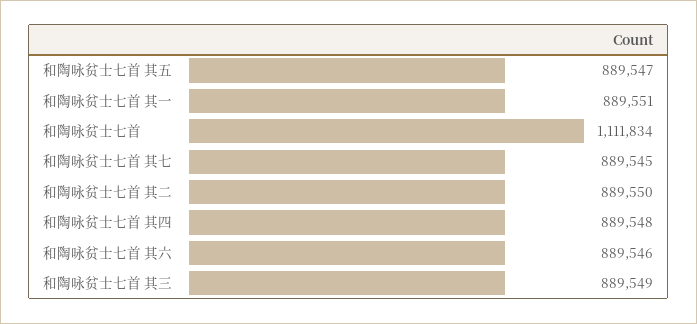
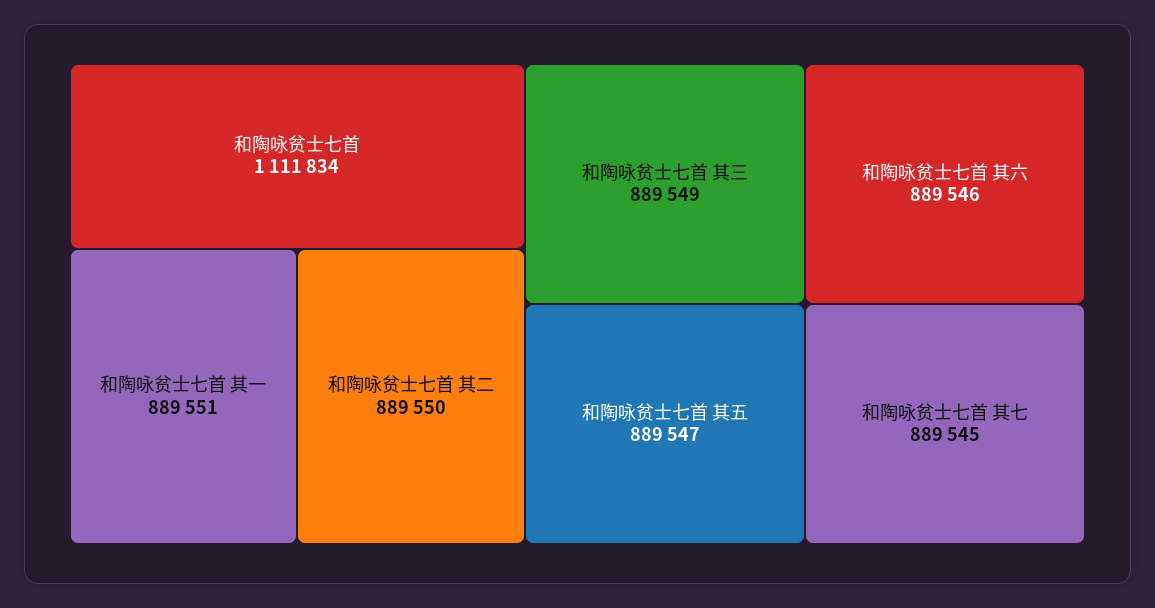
  {
    "和陶咏贫士七首 其五": 889547,
    "和陶咏贫士七首 其一": 889551,
    "和陶咏贫士七首": 1111834,
    "和陶咏贫士七首 其七": 889545,
    "和陶咏贫士七首 其二": 889550,
-   "和陶咏贫士七首 其四": 889548,
    "和陶咏贫士七首 其六": 889546,
    "和陶咏贫士七首 其三": 889549
  }

